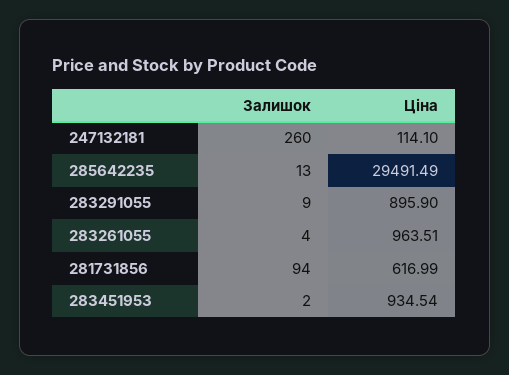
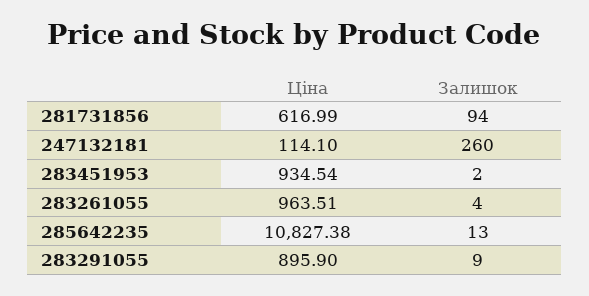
  {
    "Залишок": {
      "247132181": 260,
      "285642235": 13,
      "283291055": 9,
      "283261055": 4,
      "281731856": 94,
      "283451953": 2
    },
    "Ціна": {
      "247132181": 114.1,
-     "285642235": 29491.49,
+     "285642235": 10827.38,
      "283291055": 895.9,
      "283261055": 963.51,
      "281731856": 616.99,
      "283451953": 934.54
    }
  }

